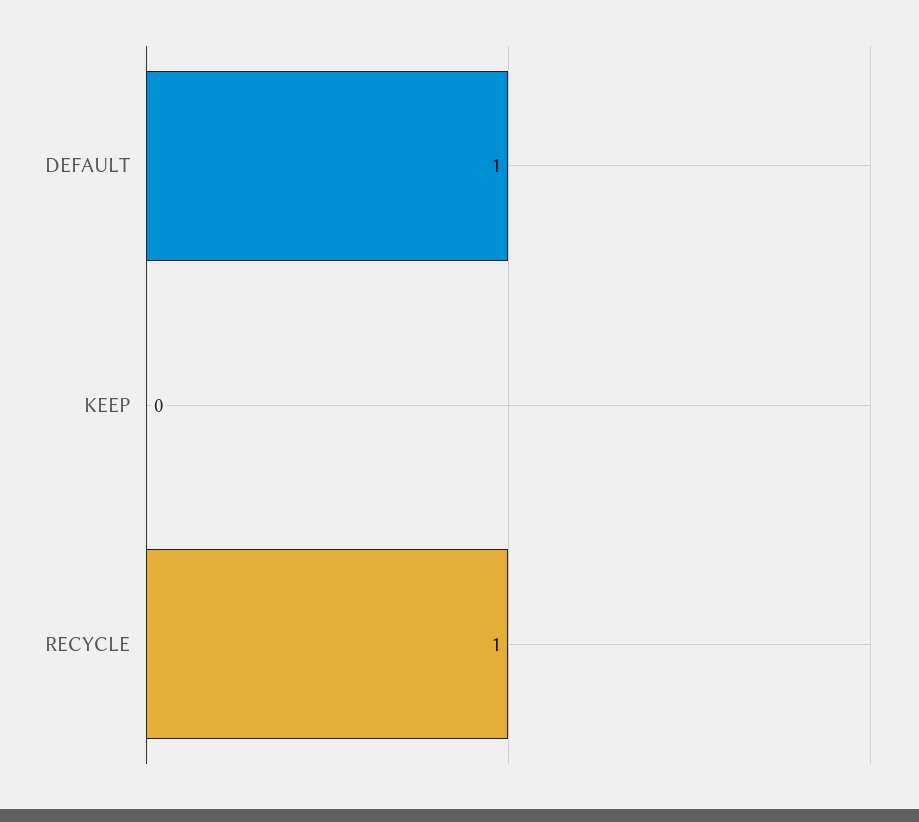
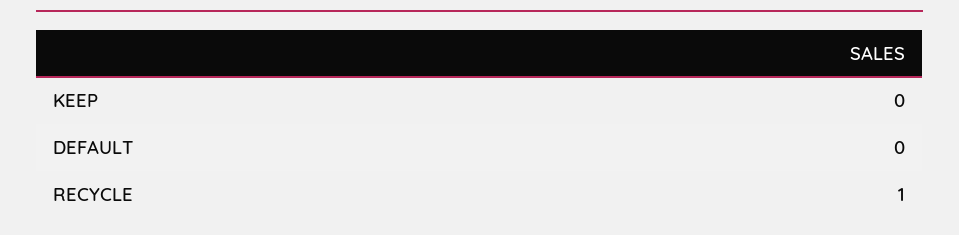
  {
-   "DEFAULT": 1,
+   "DEFAULT": 0,
    "KEEP": 0,
    "RECYCLE": 1
  }

